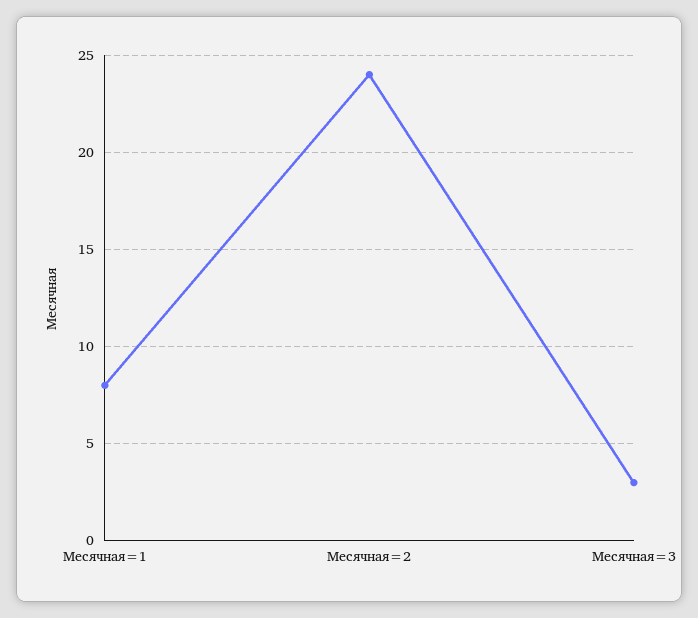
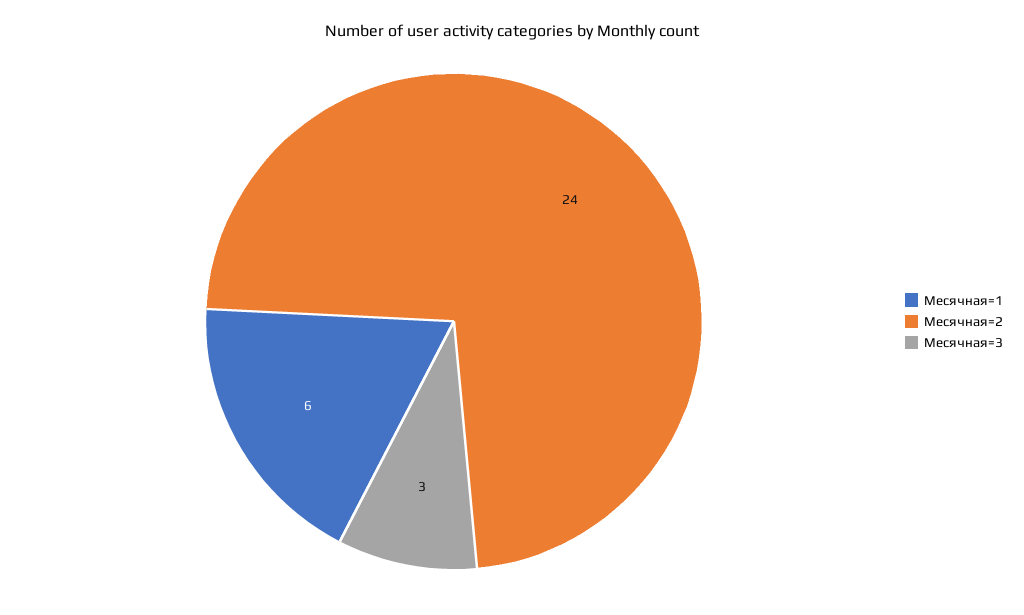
  {
-   "Месячная=1": 8,
+   "Месячная=1": 6,
    "Месячная=2": 24,
    "Месячная=3": 3
  }

